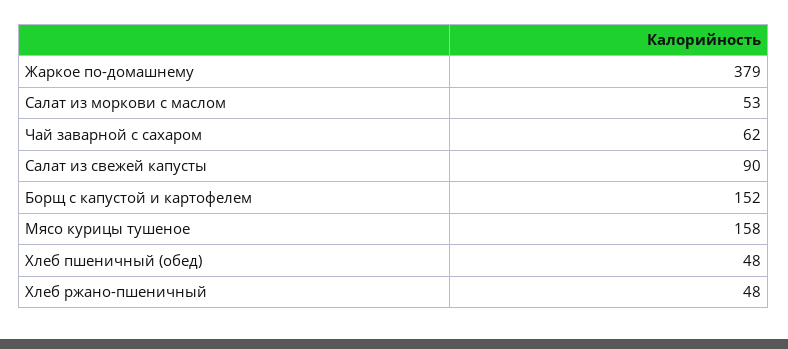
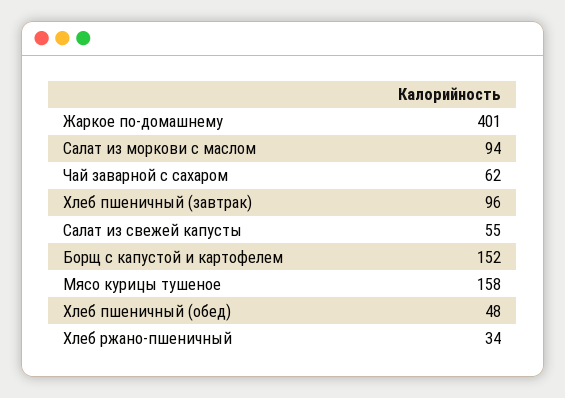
  {
-   "Жаркое по-домашнему": 379,
+   "Жаркое по-домашнему": 401,
-   "Салат из моркови с маслом": 53,
+   "Салат из моркови с маслом": 94,
    "Чай заварной с сахаром": 62,
-   "Салат из свежей капусты": 90,
+   "Салат из свежей капусты": 55,
    "Борщ с капустой и картофелем": 152,
    "Мясо курицы тушеное": 158,
    "Хлеб пшеничный (обед)": 48,
-   "Хлеб ржано-пшеничный": 48
+   "Хлеб ржано-пшеничный": 34,
+   "Хлеб пшеничный (завтрак)": 96
  }

